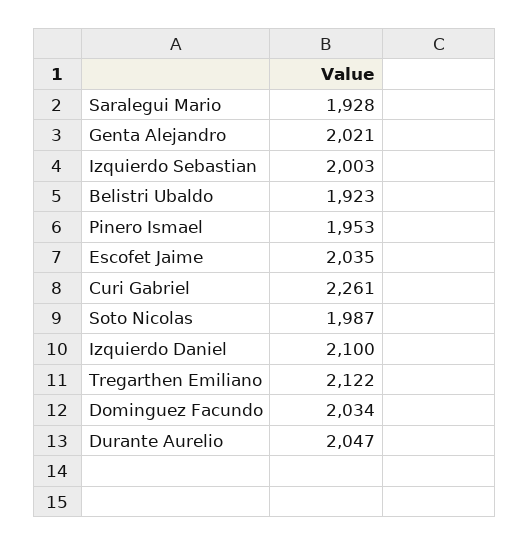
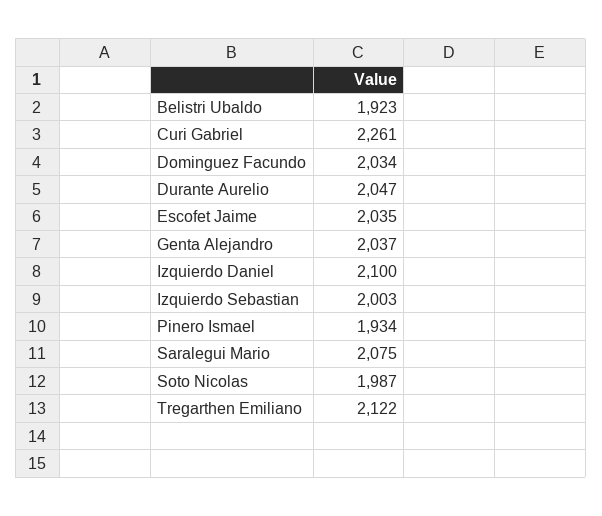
  {
-   "Saralegui Mario": 1928,
+   "Saralegui Mario": 2075,
-   "Genta Alejandro": 2021,
+   "Genta Alejandro": 2037,
    "Izquierdo Sebastian": 2003,
    "Belistri Ubaldo": 1923,
-   "Pinero Ismael": 1953,
+   "Pinero Ismael": 1934,
    "Escofet Jaime": 2035,
    "Curi Gabriel": 2261,
    "Soto Nicolas": 1987,
    "Izquierdo Daniel": 2100,
    "Tregarthen Emiliano": 2122,
    "Dominguez Facundo": 2034,
    "Durante Aurelio": 2047
  }

